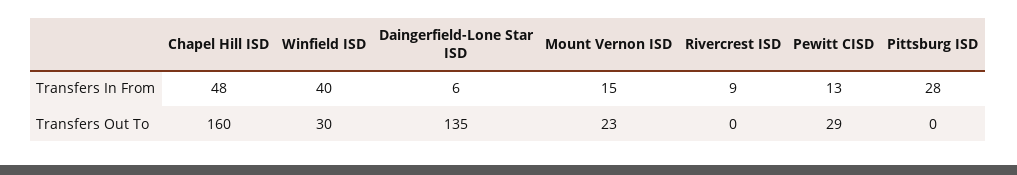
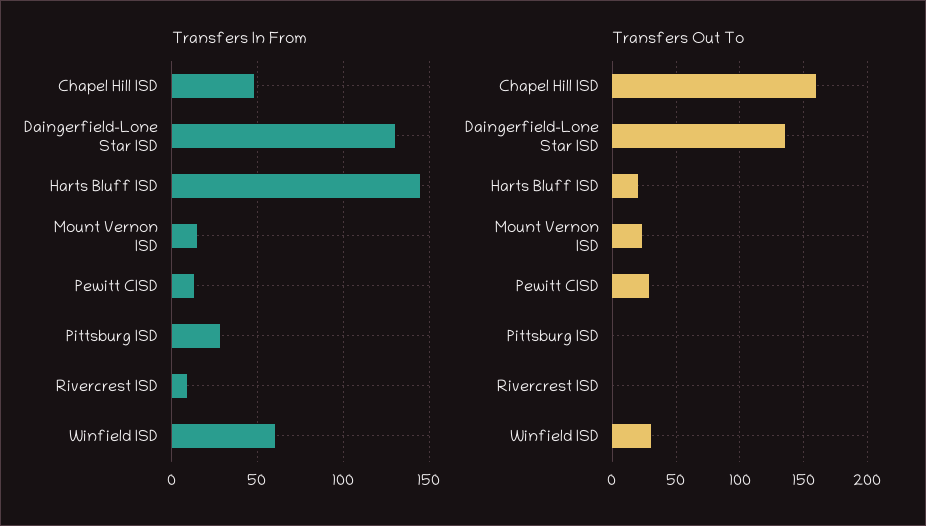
  {
    "Transfers In From": {
      "Chapel Hill ISD": 48,
-     "Winfield ISD": 40,
+     "Winfield ISD": 60,
-     "Daingerfield-Lone Star ISD": 6,
+     "Daingerfield-Lone Star ISD": 130,
      "Mount Vernon ISD": 15,
      "Rivercrest ISD": 9,
      "Pewitt CISD": 13,
-     "Pittsburg ISD": 28
+     "Pittsburg ISD": 28,
+     "Harts Bluff ISD": 145
    },
    "Transfers Out To": {
      "Chapel Hill ISD": 160,
      "Winfield ISD": 30,
      "Daingerfield-Lone Star ISD": 135,
      "Mount Vernon ISD": 23,
      "Rivercrest ISD": 0,
      "Pewitt CISD": 29,
-     "Pittsburg ISD": 0
+     "Pittsburg ISD": 0,
+     "Harts Bluff ISD": 20
    }
  }

